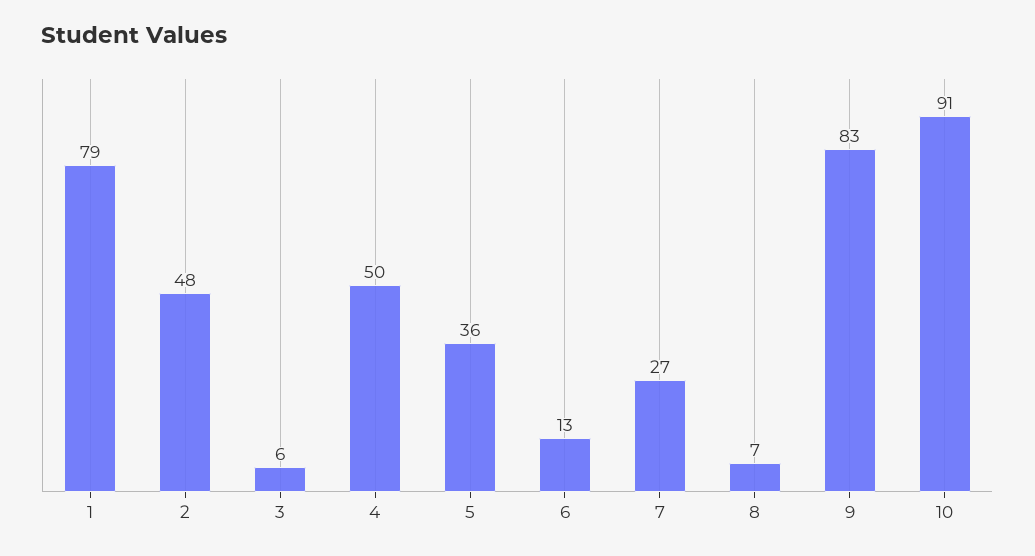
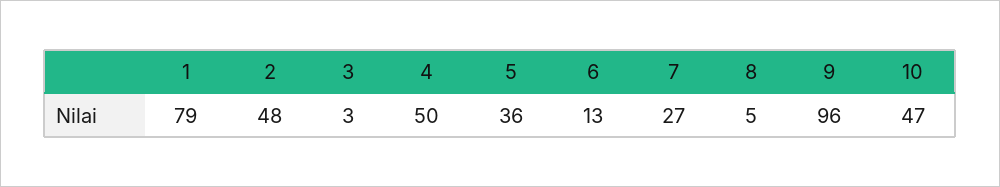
  {
    "1": 79,
    "2": 48,
-   "3": 6,
+   "3": 3,
    "4": 50,
    "5": 36,
    "6": 13,
    "7": 27,
-   "8": 7,
+   "8": 5,
-   "9": 83,
+   "9": 96,
-   "10": 91
+   "10": 47
  }

